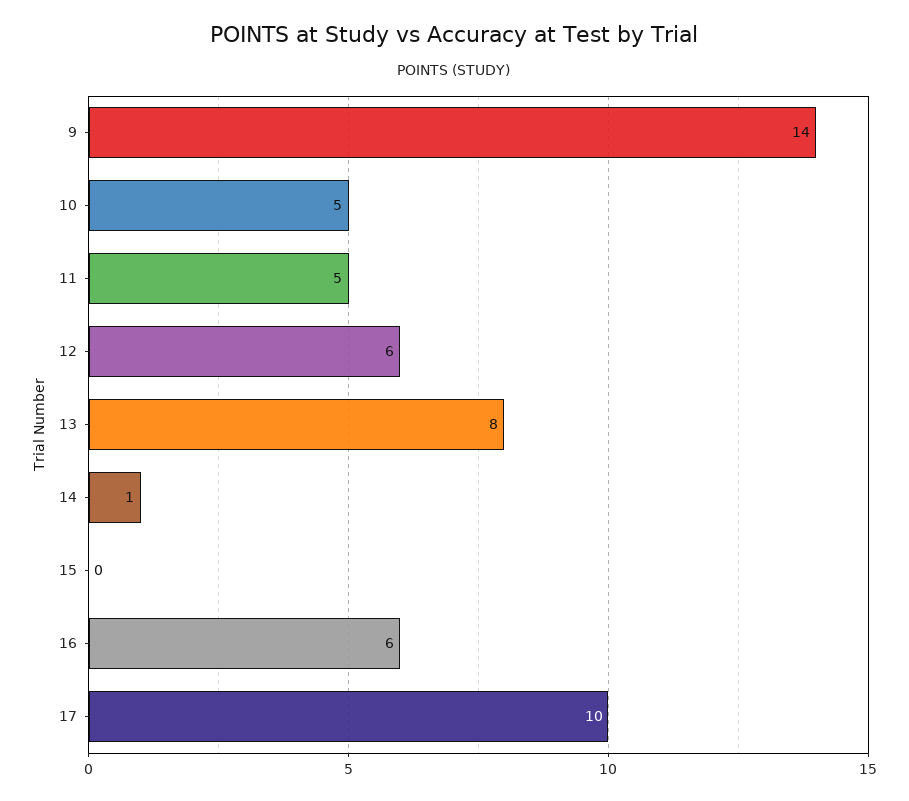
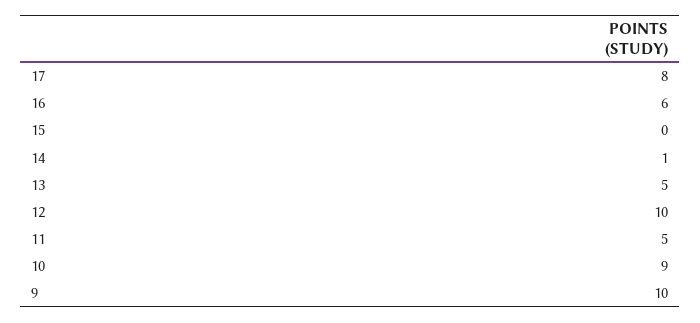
  {
-   "9": 14,
+   "9": 10,
-   "10": 5,
+   "10": 9,
    "11": 5,
-   "12": 6,
+   "12": 10,
-   "13": 8,
+   "13": 5,
    "14": 1,
    "15": 0,
    "16": 6,
-   "17": 10
+   "17": 8
  }

